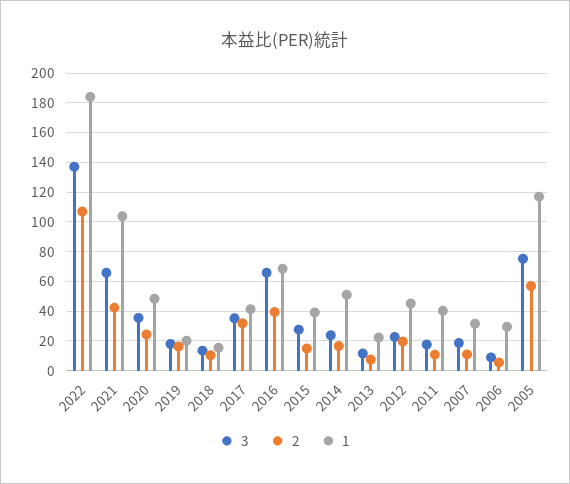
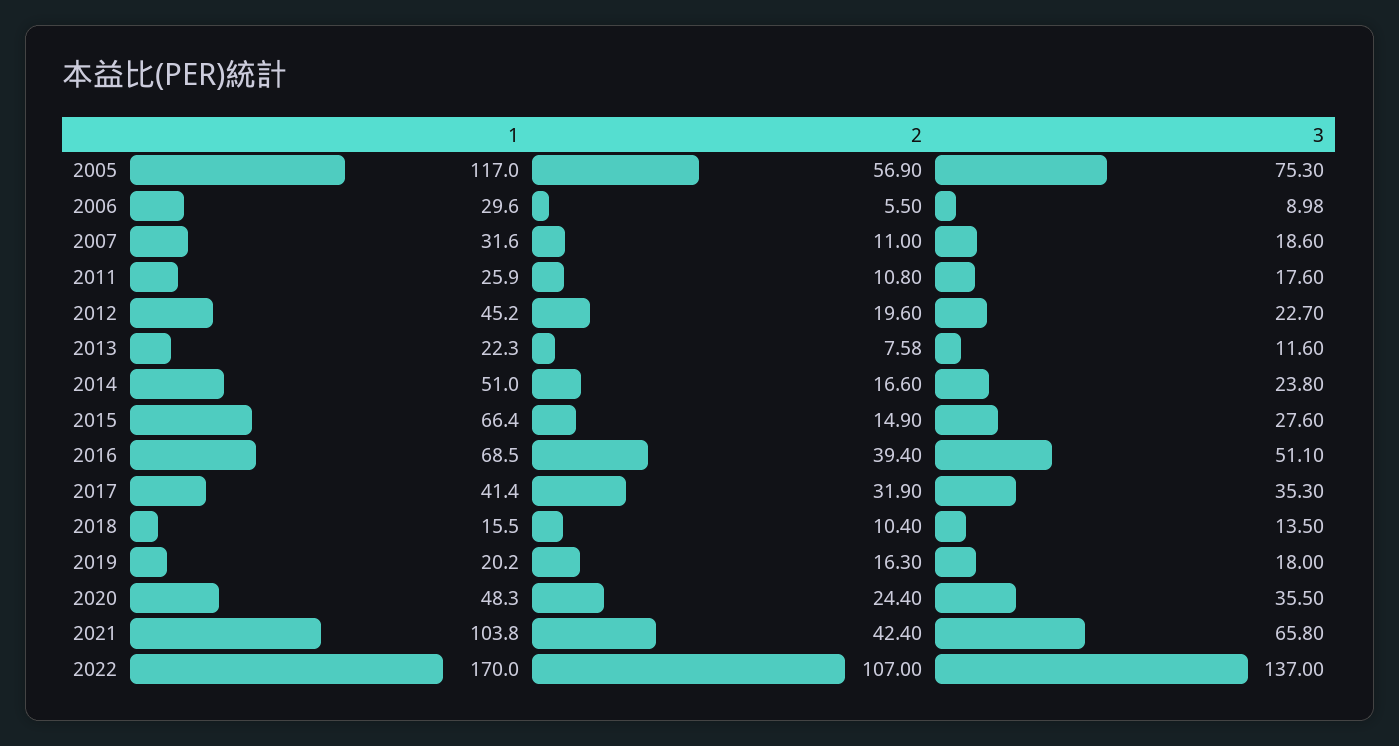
  {
    "3": {
      "2022": 137,
      "2021": 65.8,
      "2020": 35.5,
      "2019": 18,
      "2018": 13.5,
      "2017": 35.3,
-     "2016": 65,
+     "2016": 51.1,
      "2015": 27.6,
      "2014": 23.8,
      "2013": 11.6,
      "2012": 22.7,
      "2011": 17.6,
      "2007": 18.6,
      "2006": 8.98,
      "2005": 75.3
    },
    "2": {
      "2022": 107,
      "2021": 42.4,
      "2020": 24.4,
      "2019": 16.3,
      "2018": 10.4,
      "2017": 31.9,
      "2016": 39.4,
      "2015": 14.9,
      "2014": 16.6,
      "2013": 7.58,
      "2012": 19.6,
      "2011": 10.8,
      "2007": 11,
      "2006": 5.5,
      "2005": 56.9
    },
    "1": {
-     "2022": 185,
+     "2022": 170,
      "2021": 103.8,
      "2020": 48.3,
      "2019": 20.2,
      "2018": 15.5,
      "2017": 41.4,
      "2016": 68.5,
-     "2015": 40,
+     "2015": 66.4,
      "2014": 51,
      "2013": 22.3,
      "2012": 45.2,
-     "2011": 40,
+     "2011": 25.9,
      "2007": 31.6,
      "2006": 29.6,
      "2005": 117
    }
  }

